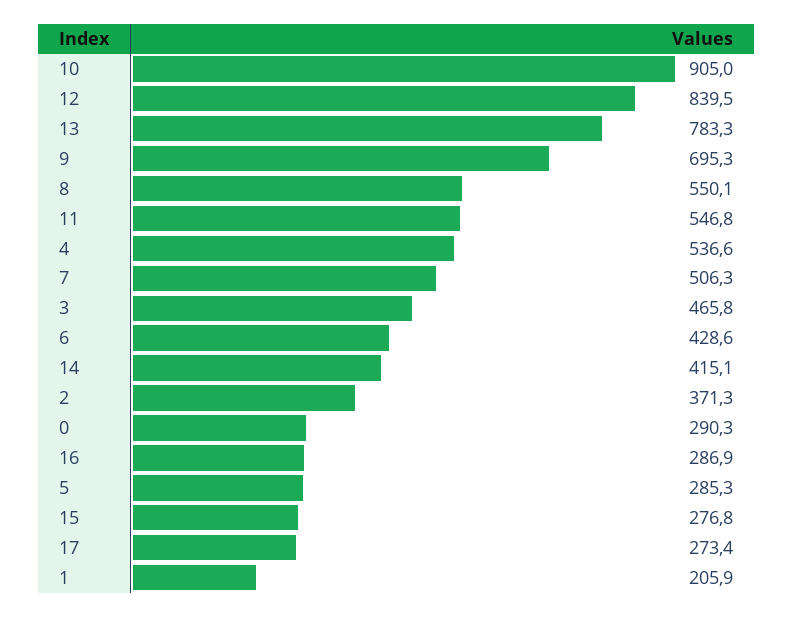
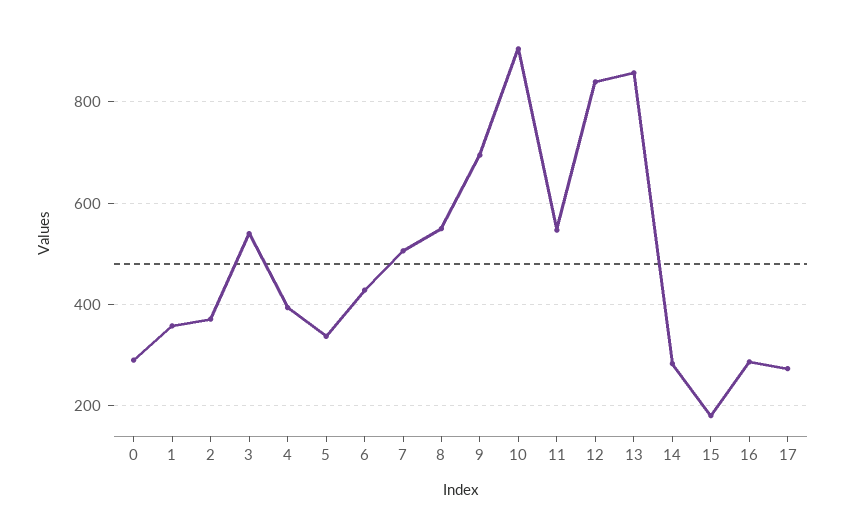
  {
    "10": 905,
    "12": 839.5,
-   "13": 783.3,
+   "13": 860,
    "9": 695.3,
    "8": 550.1,
    "11": 546.8,
-   "4": 536.6,
+   "4": 400,
    "7": 506.3,
-   "3": 465.8,
+   "3": 540,
    "6": 428.6,
-   "14": 415.1,
+   "14": 280,
    "2": 371.3,
    "0": 290.3,
    "16": 286.9,
-   "5": 285.3,
+   "5": 340,
-   "15": 276.8,
+   "15": 180,
    "17": 273.4,
-   "1": 205.9
+   "1": 360
  }

